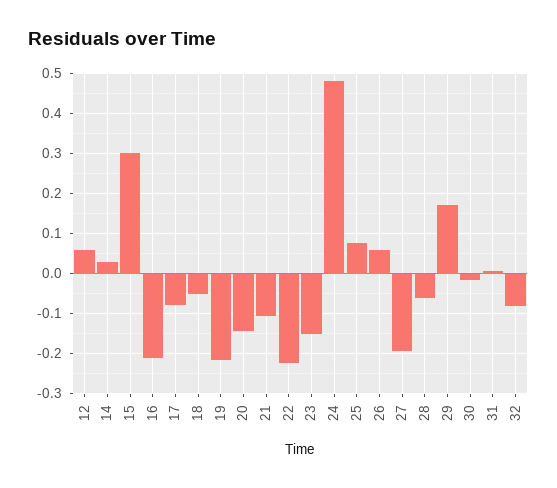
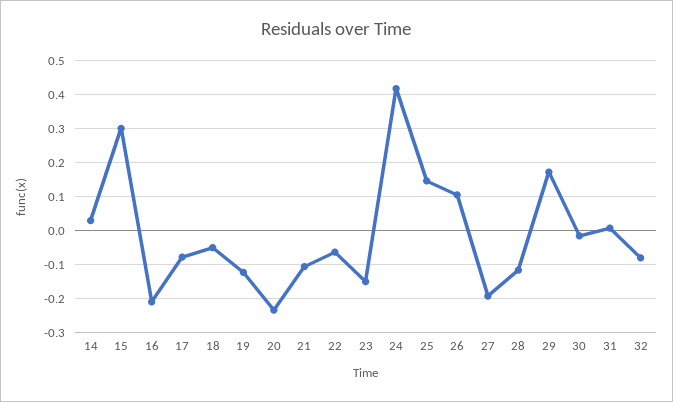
  {
-   "12": 0.06,
    "14": 0.02,
    "15": 0.3,
    "16": -0.22,
    "17": -0.08,
    "18": -0.06,
-   "19": -0.22,
+   "19": -0.12,
-   "20": -0.14,
+   "20": -0.24,
    "21": -0.1,
-   "22": -0.22,
+   "22": -0.06,
    "23": -0.16,
-   "24": 0.48,
+   "24": 0.42,
-   "25": 0.08,
+   "25": 0.14,
-   "26": 0.06,
+   "26": 0.1,
    "27": -0.2,
-   "28": -0.06,
+   "28": -0.12,
    "29": 0.18,
    "30": -0.02,
    "31": 0,
    "32": -0.08
  }

